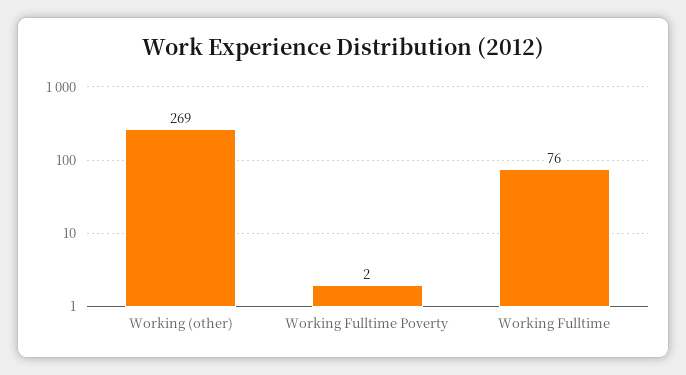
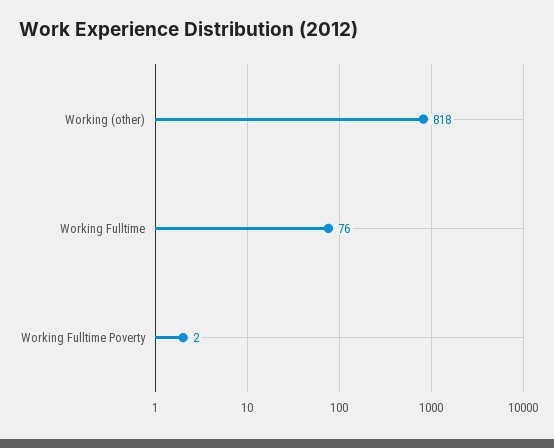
  {
-   "Working (other)": 269,
+   "Working (other)": 818,
    "Working Fulltime Poverty": 2,
    "Working Fulltime": 76
  }

